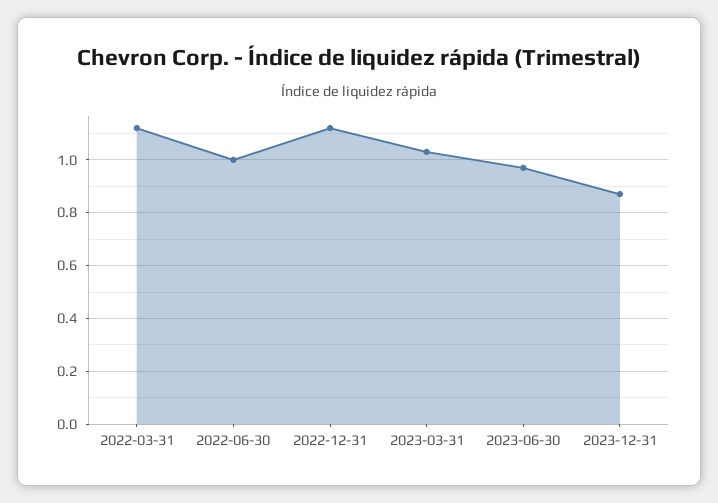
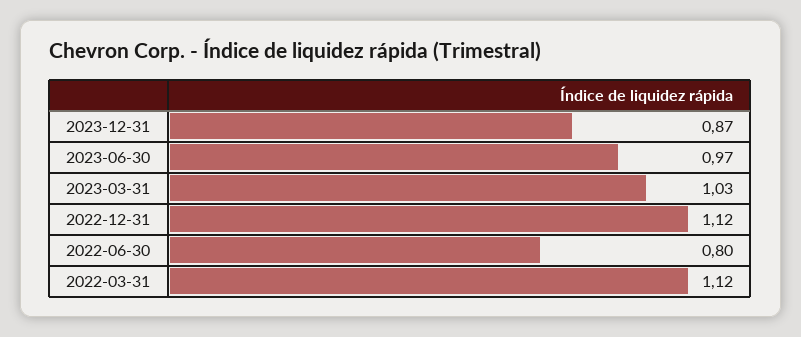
  {
    "2022-03-31": 1.12,
-   "2022-06-30": 1,
+   "2022-06-30": 0.8,
    "2022-12-31": 1.12,
    "2023-03-31": 1.03,
    "2023-06-30": 0.97,
    "2023-12-31": 0.87
  }

